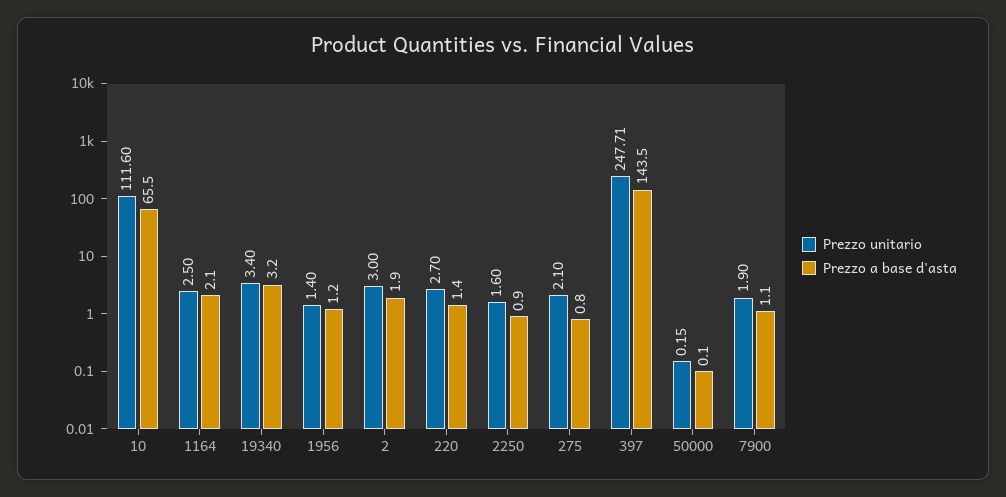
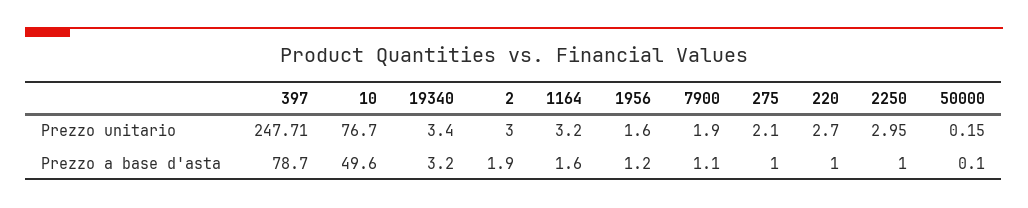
  {
    "Prezzo unitario": {
-     "10": 111.6,
+     "10": 76.7,
-     "1164": 2.5,
+     "1164": 3.2,
      "19340": 3.4,
-     "1956": 1.4,
+     "1956": 1.6,
      "2": 3,
      "220": 2.7,
-     "2250": 1.6,
+     "2250": 2.95,
      "275": 2.1,
      "397": 247.71,
      "50000": 0.15,
      "7900": 1.9
    },
    "Prezzo a base d'asta": {
-     "10": 65.5,
+     "10": 49.6,
-     "1164": 2.1,
+     "1164": 1.6,
      "19340": 3.2,
      "1956": 1.2,
      "2": 1.9,
-     "220": 1.4,
+     "220": 1,
-     "2250": 0.9,
+     "2250": 1,
-     "275": 0.8,
+     "275": 1,
-     "397": 143.5,
+     "397": 78.7,
      "50000": 0.1,
      "7900": 1.1
    }
  }

